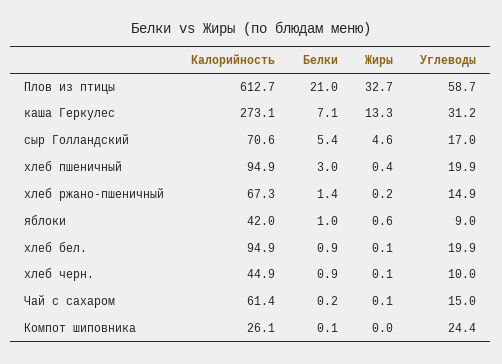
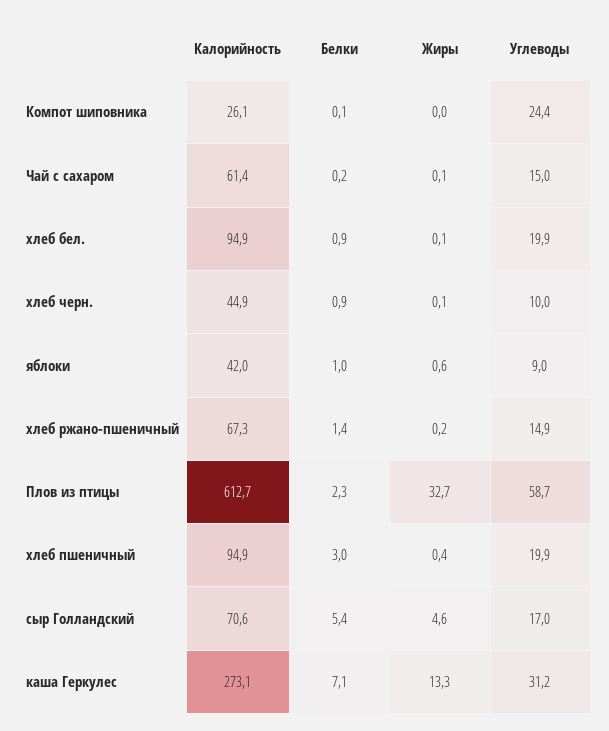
  {
    "Калорийность": {
      "Плов из птицы": 612.7,
      "каша Геркулес": 273.1,
      "сыр Голландский": 70.6,
      "хлеб пшеничный": 94.9,
      "хлеб ржано-пшеничный": 67.3,
      "яблоки": 42,
      "хлеб бел.": 94.9,
      "хлеб черн.": 44.9,
      "Чай с сахаром": 61.4,
      "Компот шиповника": 26.1
    },
    "Белки": {
-     "Плов из птицы": 21,
+     "Плов из птицы": 2.3,
      "каша Геркулес": 7.1,
      "сыр Голландский": 5.4,
      "хлеб пшеничный": 3,
      "хлеб ржано-пшеничный": 1.4,
      "яблоки": 1,
      "хлеб бел.": 0.9,
      "хлеб черн.": 0.9,
      "Чай с сахаром": 0.2,
      "Компот шиповника": 0.1
    },
    "Жиры": {
      "Плов из птицы": 32.7,
      "каша Геркулес": 13.3,
      "сыр Голландский": 4.6,
      "хлеб пшеничный": 0.4,
      "хлеб ржано-пшеничный": 0.2,
      "яблоки": 0.6,
      "хлеб бел.": 0.1,
      "хлеб черн.": 0.1,
      "Чай с сахаром": 0.1,
      "Компот шиповника": 0
    },
    "Углеводы": {
      "Плов из птицы": 58.7,
      "каша Геркулес": 31.2,
      "сыр Голландский": 17,
      "хлеб пшеничный": 19.9,
      "хлеб ржано-пшеничный": 14.9,
      "яблоки": 9,
      "хлеб бел.": 19.9,
      "хлеб черн.": 10,
      "Чай с сахаром": 15,
      "Компот шиповника": 24.4
    }
  }

